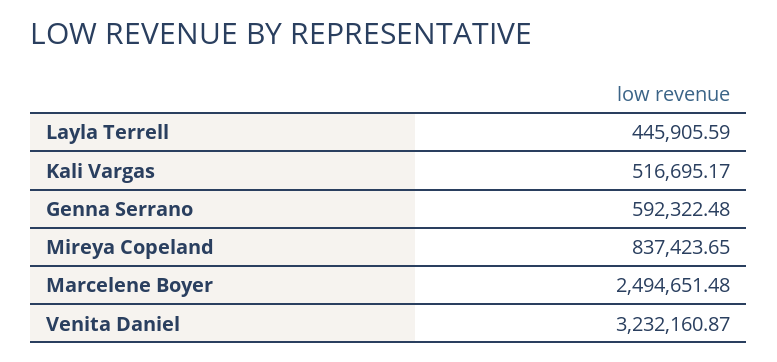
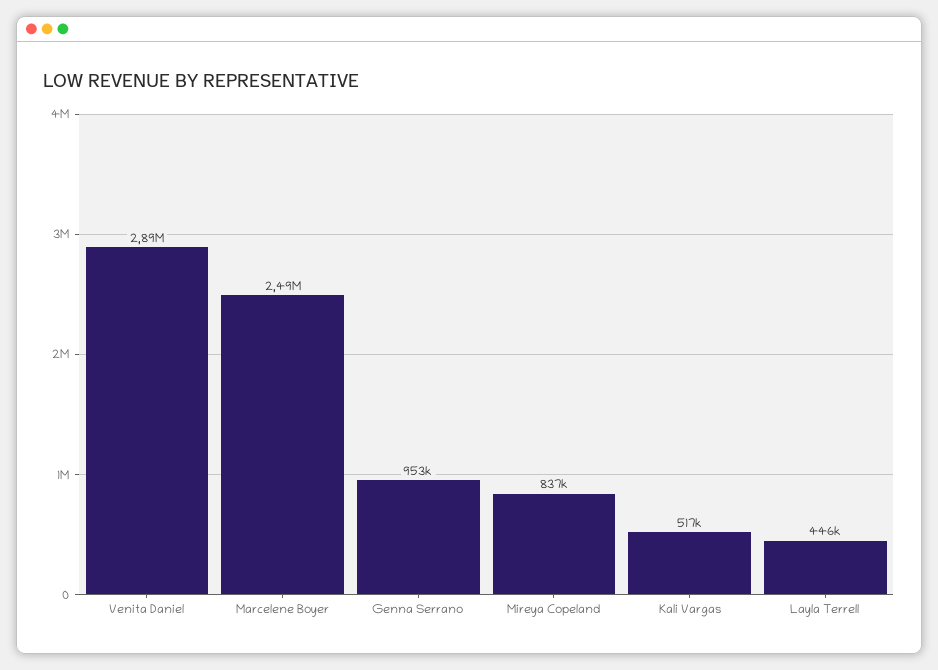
  {
    "Layla Terrell": 445905.59,
    "Kali Vargas": 516695.17,
-   "Genna Serrano": 592322.48,
+   "Genna Serrano": 953000,
    "Mireya Copeland": 837423.65,
    "Marcelene Boyer": 2494651.48,
-   "Venita Daniel": 3232160.87
+   "Venita Daniel": 2890000
  }

